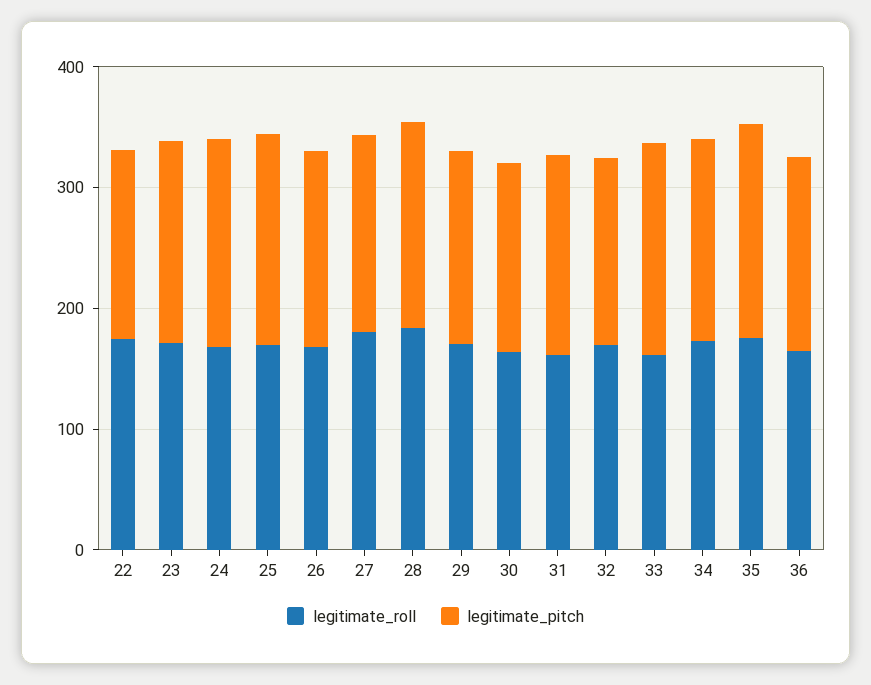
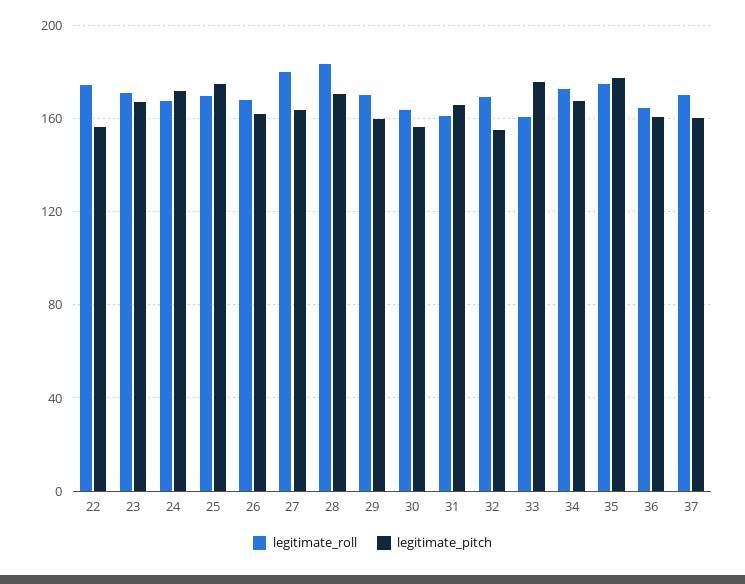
  {
    "legitimate_roll": {
      "22": 175,
      "23": 170,
      "24": 170,
      "25": 170,
      "26": 170,
      "27": 180,
      "28": 185,
      "29": 170,
      "30": 165,
      "31": 160,
      "32": 170,
      "33": 160,
      "34": 175,
      "35": 175,
-     "36": 165
+     "36": 165,
+     "37": 170
    },
    "legitimate_pitch": {
      "22": 155,
      "23": 165,
      "24": 170,
      "25": 175,
      "26": 160,
      "27": 165,
      "28": 170,
      "29": 160,
      "30": 155,
      "31": 165,
      "32": 155,
      "33": 175,
      "34": 170,
      "35": 175,
-     "36": 160
+     "36": 160,
+     "37": 160
    }
  }

